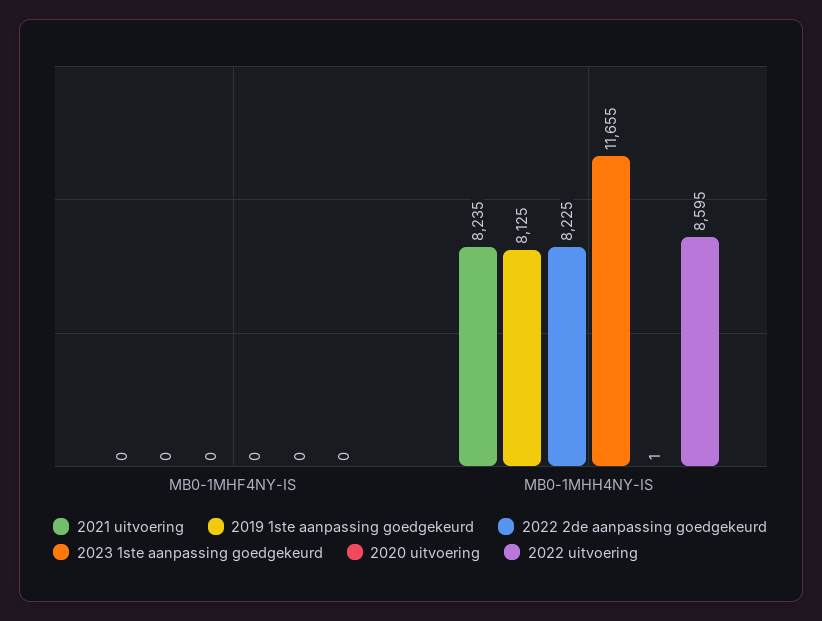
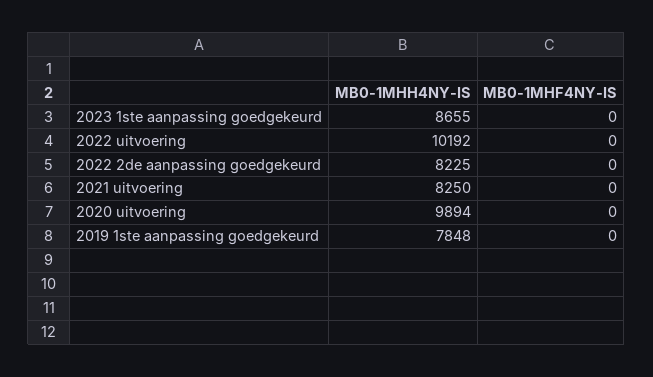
  {
    "2021 uitvoering": {
      "MB0-1MHF4NY-IS": 0,
-     "MB0-1MHH4NY-IS": 8235
+     "MB0-1MHH4NY-IS": 8250
    },
    "2019 1ste aanpassing goedgekeurd": {
      "MB0-1MHF4NY-IS": 0,
-     "MB0-1MHH4NY-IS": 8125
+     "MB0-1MHH4NY-IS": 7848
    },
    "2022 2de aanpassing goedgekeurd": {
      "MB0-1MHF4NY-IS": 0,
      "MB0-1MHH4NY-IS": 8225
    },
    "2023 1ste aanpassing goedgekeurd": {
      "MB0-1MHF4NY-IS": 0,
-     "MB0-1MHH4NY-IS": 11655
+     "MB0-1MHH4NY-IS": 8655
    },
    "2020 uitvoering": {
      "MB0-1MHF4NY-IS": 0,
-     "MB0-1MHH4NY-IS": 1
+     "MB0-1MHH4NY-IS": 9894
    },
    "2022 uitvoering": {
      "MB0-1MHF4NY-IS": 0,
-     "MB0-1MHH4NY-IS": 8595
+     "MB0-1MHH4NY-IS": 10192
    }
  }

